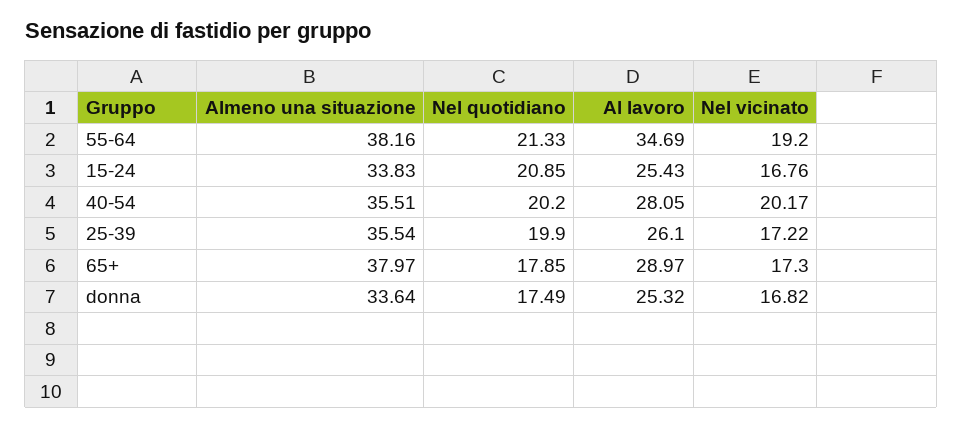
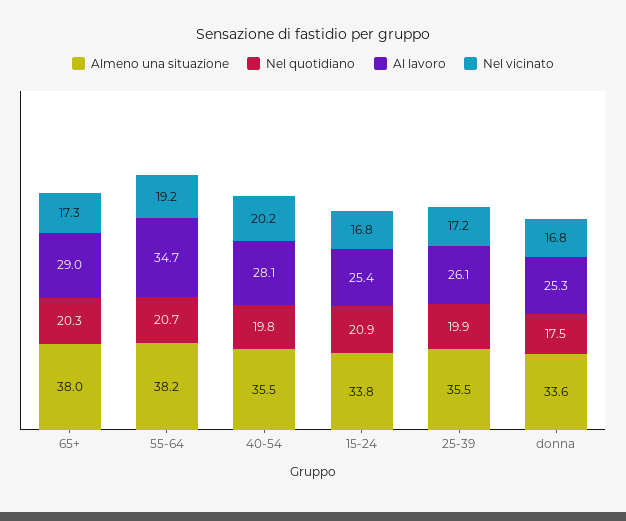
  {
    "Almeno una situazione": {
      "55-64": 38.16,
      "15-24": 33.83,
      "40-54": 35.51,
      "25-39": 35.54,
      "65+": 37.97,
      "donna": 33.64
    },
    "Nel quotidiano": {
-     "55-64": 21.33,
+     "55-64": 20.7,
      "15-24": 20.85,
-     "40-54": 20.2,
+     "40-54": 19.8,
      "25-39": 19.9,
-     "65+": 17.85,
+     "65+": 20.3,
      "donna": 17.49
    },
    "Al lavoro": {
      "55-64": 34.69,
      "15-24": 25.43,
      "40-54": 28.05,
      "25-39": 26.1,
      "65+": 28.97,
      "donna": 25.32
    },
    "Nel vicinato": {
      "55-64": 19.2,
      "15-24": 16.76,
      "40-54": 20.17,
      "25-39": 17.22,
      "65+": 17.3,
      "donna": 16.82
    }
  }

